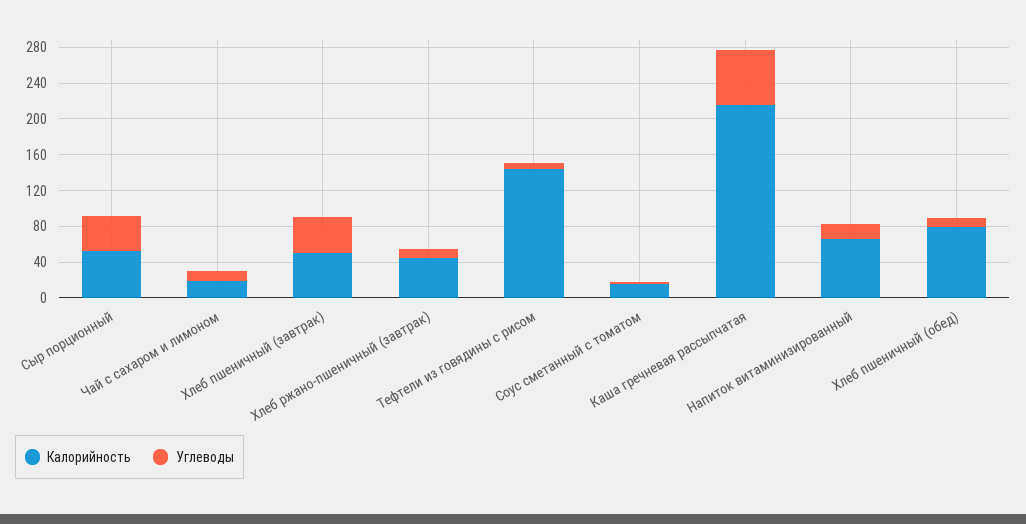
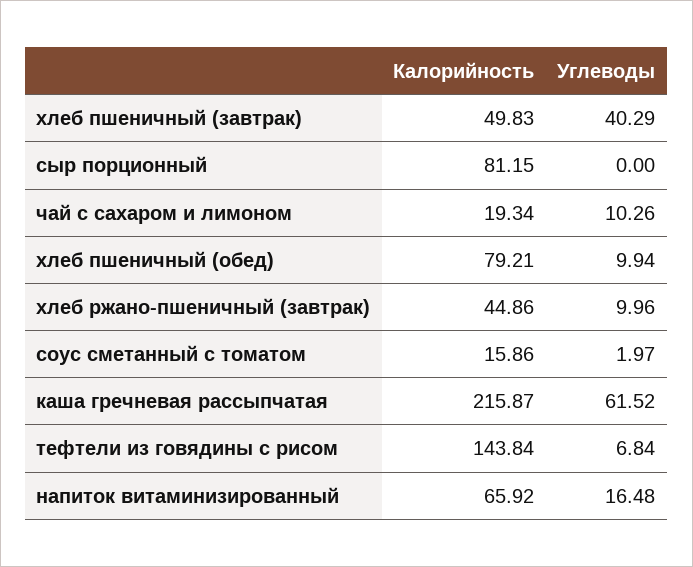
  {
    "Калорийность": {
-     "Сыр порционный": 50,
+     "Сыр порционный": 81.15,
      "Чай с сахаром и лимоном": 19.34,
      "Хлеб пшеничный (завтрак)": 49.83,
      "Хлеб ржано-пшеничный (завтрак)": 44.86,
      "Тефтели из говядины с рисом": 143.84,
      "Соус сметанный с томатом": 15.86,
      "Каша гречневая рассыпчатая": 215.87,
      "Напиток витаминизированный": 65.92,
      "Хлеб пшеничный (обед)": 79.21
    },
    "Углеводы": {
-     "Сыр порционный": 40,
+     "Сыр порционный": 0,
      "Чай с сахаром и лимоном": 10.26,
      "Хлеб пшеничный (завтрак)": 40.29,
      "Хлеб ржано-пшеничный (завтрак)": 9.96,
      "Тефтели из говядины с рисом": 6.84,
      "Соус сметанный с томатом": 1.97,
      "Каша гречневая рассыпчатая": 61.52,
      "Напиток витаминизированный": 16.48,
      "Хлеб пшеничный (обед)": 9.94
    }
  }

